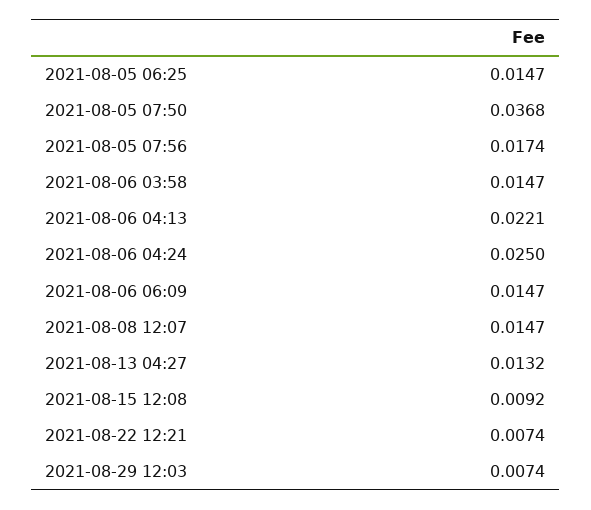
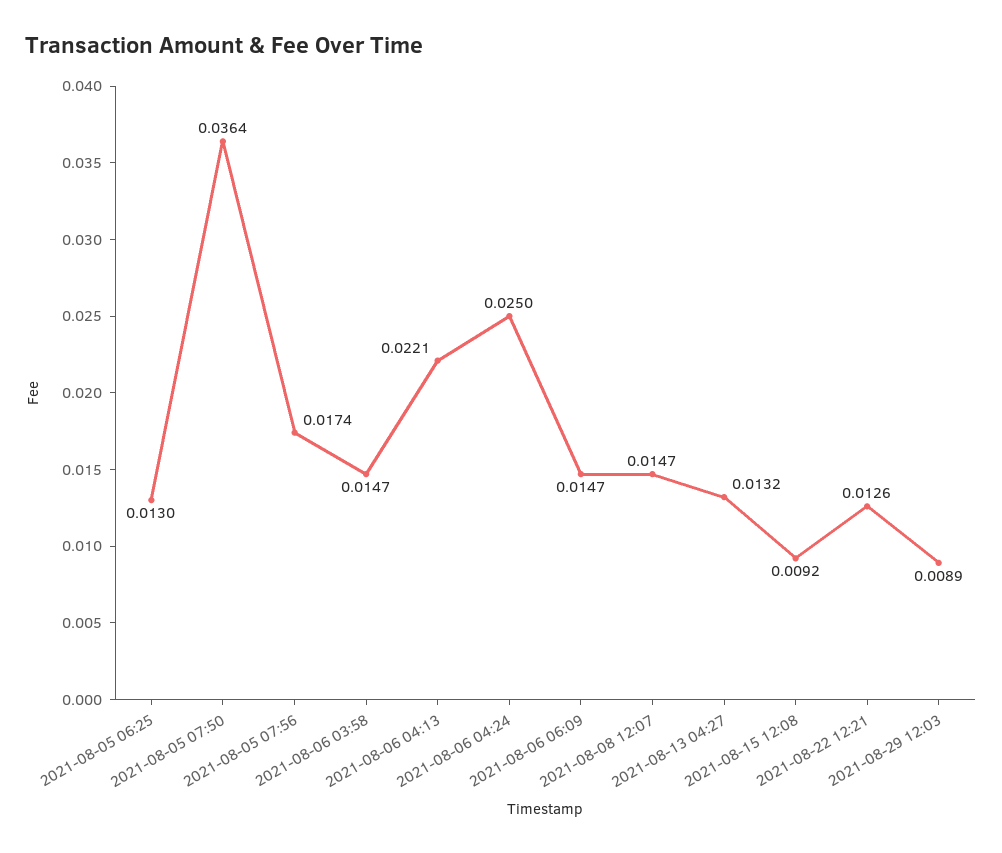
  {
-   "2021-08-05 06:25": 0.0147,
+   "2021-08-05 06:25": 0.013,
-   "2021-08-05 07:50": 0.0368,
+   "2021-08-05 07:50": 0.0364,
    "2021-08-05 07:56": 0.0174,
    "2021-08-06 03:58": 0.0147,
    "2021-08-06 04:13": 0.0221,
    "2021-08-06 04:24": 0.025,
    "2021-08-06 06:09": 0.0147,
    "2021-08-08 12:07": 0.0147,
    "2021-08-13 04:27": 0.0132,
    "2021-08-15 12:08": 0.0092,
-   "2021-08-22 12:21": 0.0074,
+   "2021-08-22 12:21": 0.0126,
-   "2021-08-29 12:03": 0.0074
+   "2021-08-29 12:03": 0.0089
  }

